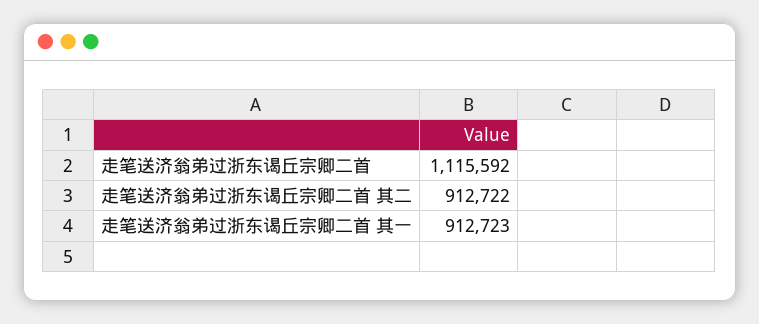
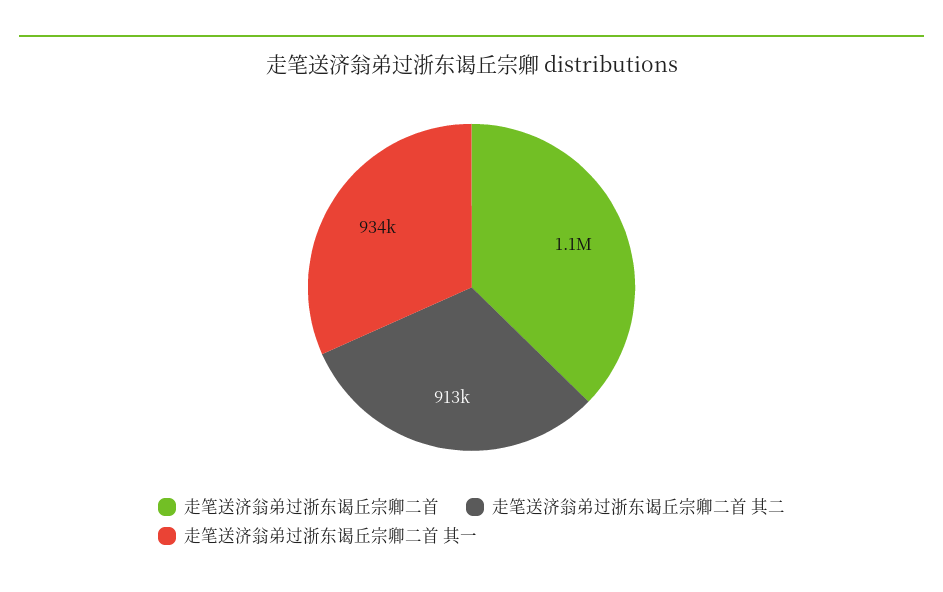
  {
    "走笔送济翁弟过浙东谒丘宗卿二首": 1115592,
    "走笔送济翁弟过浙东谒丘宗卿二首 其二": 912722,
-   "走笔送济翁弟过浙东谒丘宗卿二首 其一": 912723
+   "走笔送济翁弟过浙东谒丘宗卿二首 其一": 934000
  }

